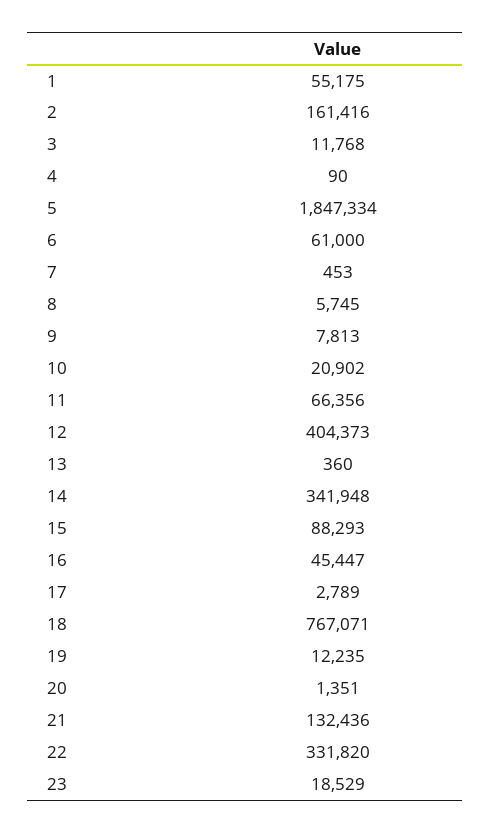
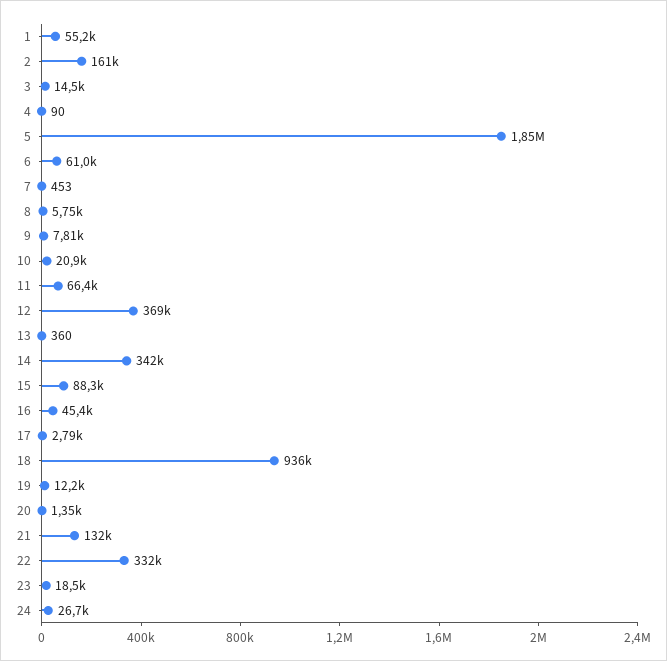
  {
    "1": 55175,
    "2": 161416,
-   "3": 11768,
+   "3": 14500,
    "4": 90,
    "5": 1847334,
    "6": 61000,
    "7": 453,
    "8": 5745,
    "9": 7813,
    "10": 20902,
    "11": 66356,
-   "12": 404373,
+   "12": 369000,
    "13": 360,
    "14": 341948,
    "15": 88293,
    "16": 45447,
    "17": 2789,
-   "18": 767071,
+   "18": 936000,
    "19": 12235,
    "20": 1351,
    "21": 132436,
    "22": 331820,
-   "23": 18529
+   "23": 18529,
+   "24": 26700
  }

